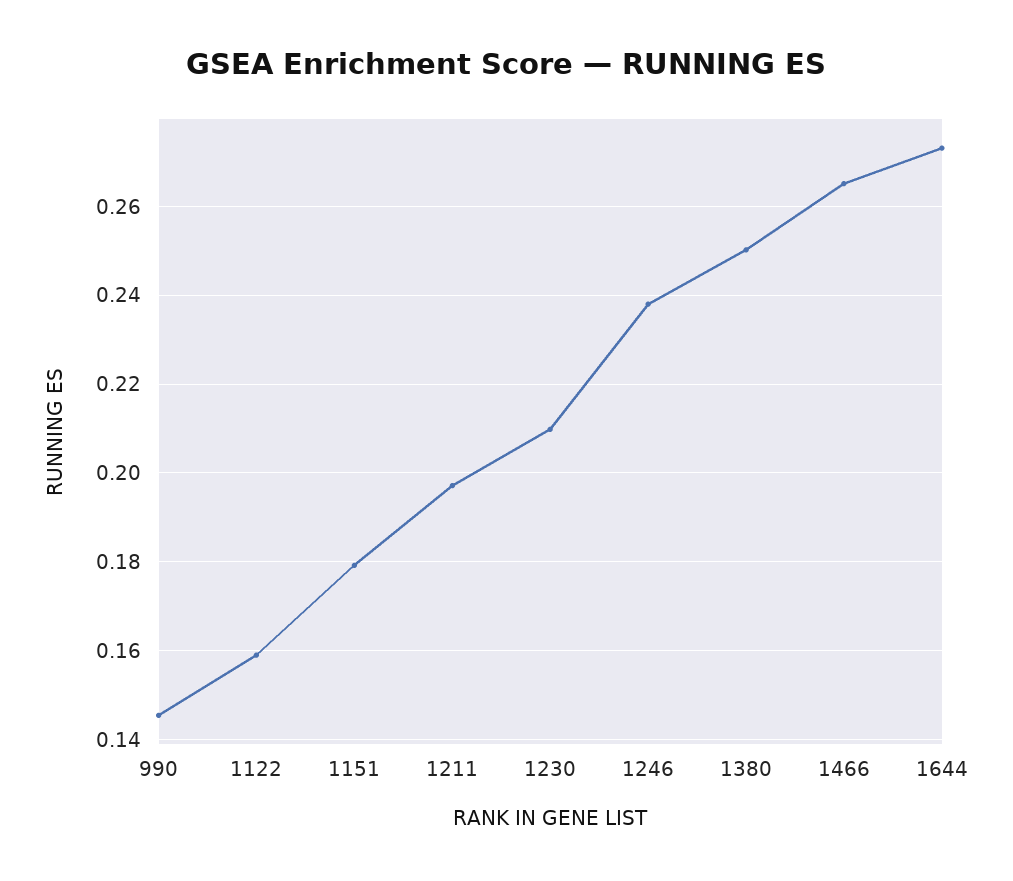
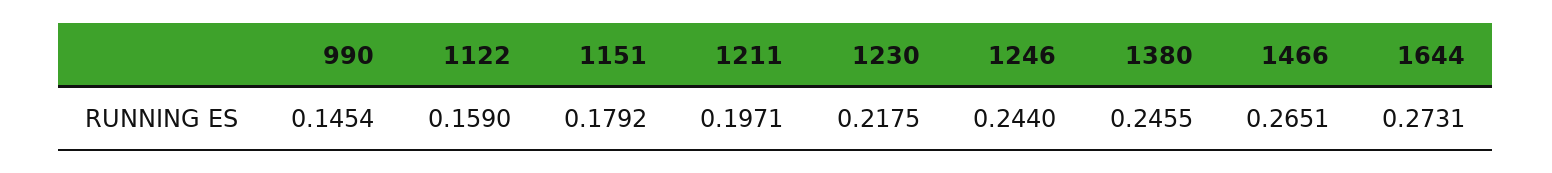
  {
    "990": 0.1454,
    "1122": 0.159,
    "1151": 0.1792,
    "1211": 0.1971,
-   "1230": 0.21,
+   "1230": 0.2175,
-   "1246": 0.238,
+   "1246": 0.244,
-   "1380": 0.25,
+   "1380": 0.2455,
    "1466": 0.2651,
    "1644": 0.2731
  }

